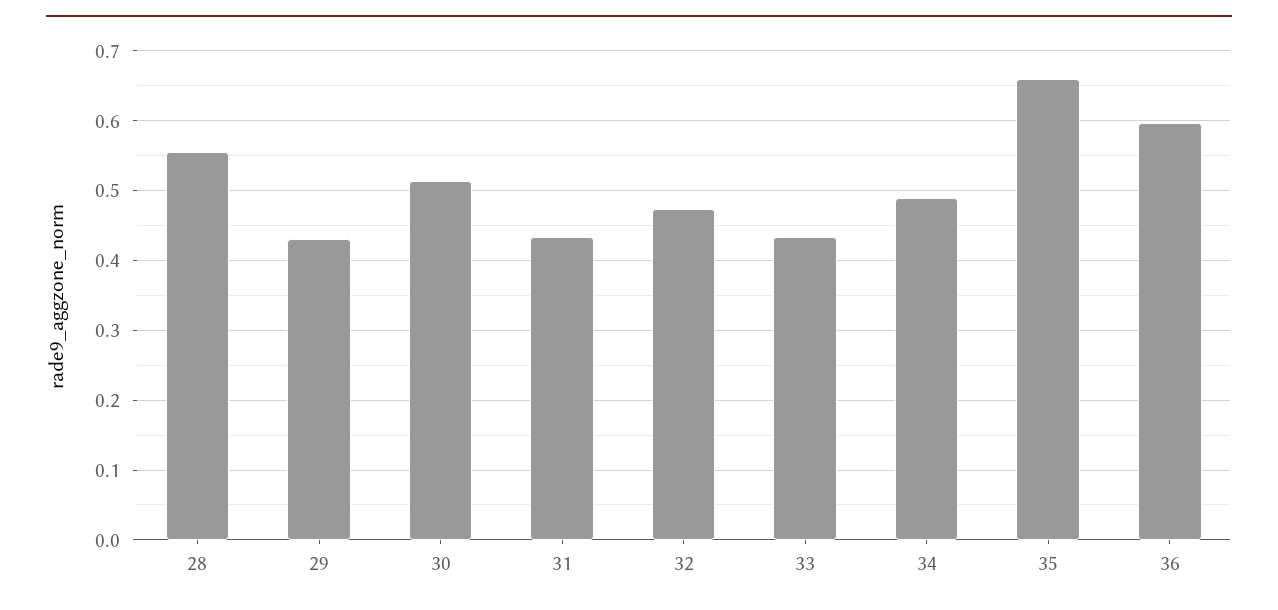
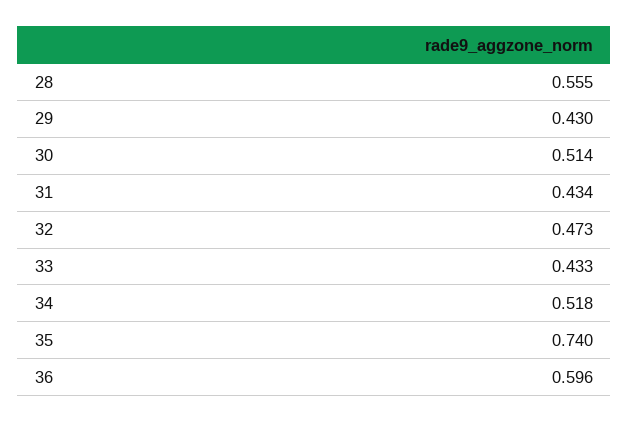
  {
    "28": 0.555,
    "29": 0.43,
    "30": 0.514,
    "31": 0.434,
    "32": 0.473,
    "33": 0.433,
-   "34": 0.49,
+   "34": 0.518,
-   "35": 0.66,
+   "35": 0.74,
    "36": 0.596
  }

